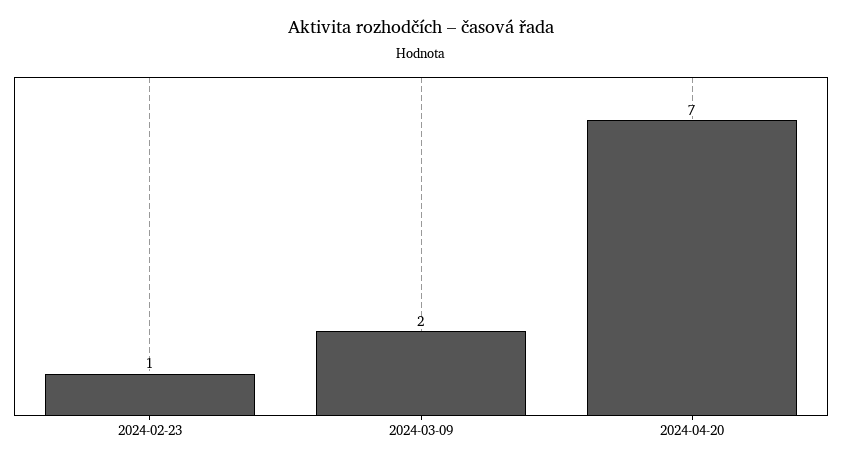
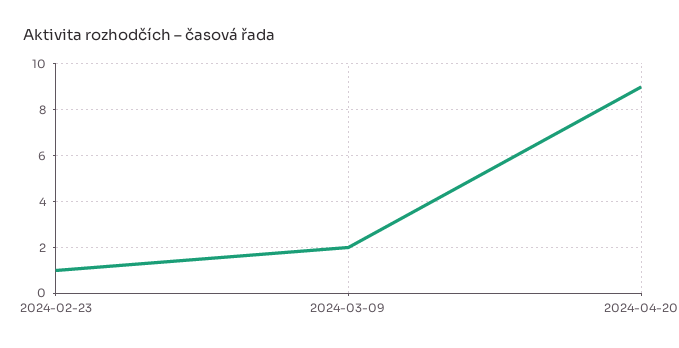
  {
    "2024-02-23": 1,
    "2024-03-09": 2,
-   "2024-04-20": 7
+   "2024-04-20": 9
  }

